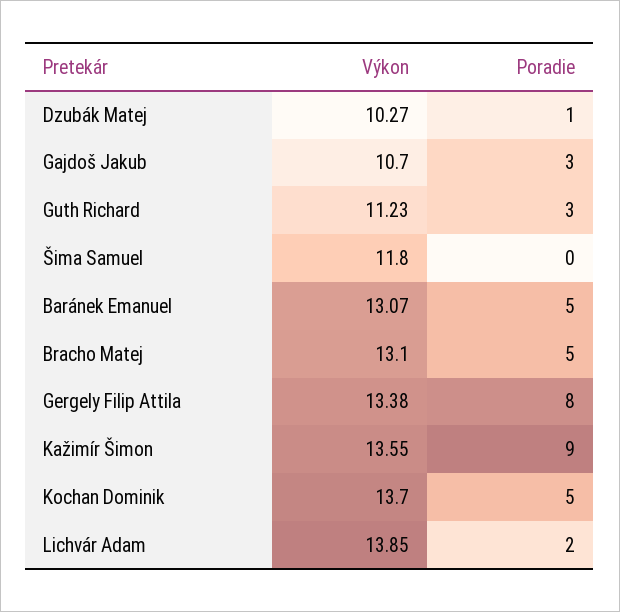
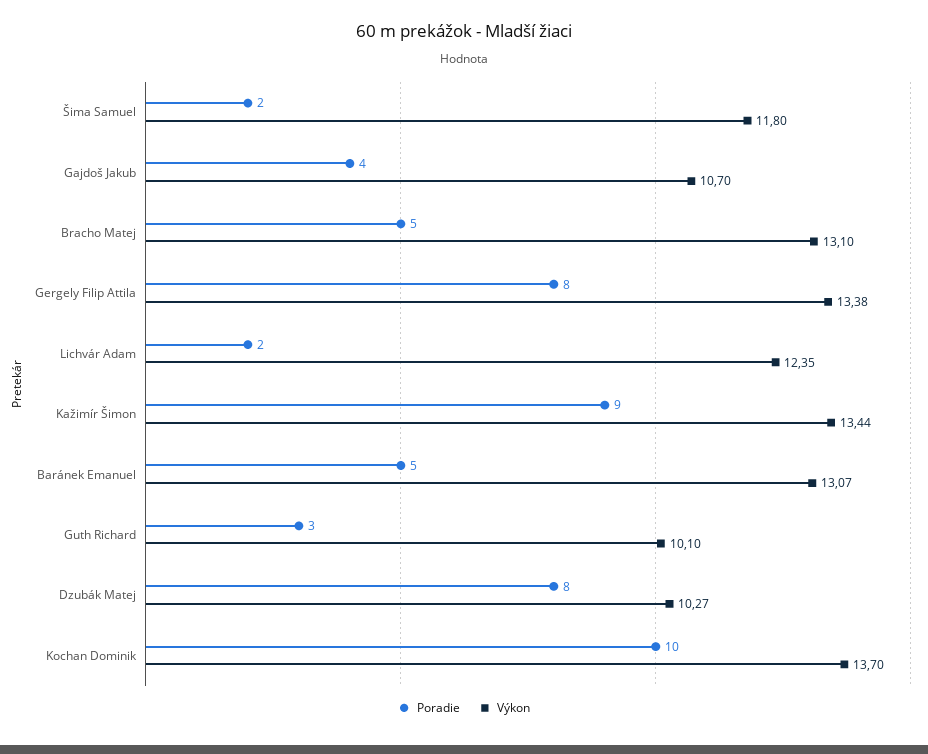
  {
    "Výkon": {
      "Dzubák Matej": 10.27,
      "Gajdoš Jakub": 10.7,
-     "Guth Richard": 11.23,
+     "Guth Richard": 10.1,
      "Šima Samuel": 11.8,
      "Baránek Emanuel": 13.07,
      "Bracho Matej": 13.1,
      "Gergely Filip Attila": 13.38,
-     "Kažimír Šimon": 13.55,
+     "Kažimír Šimon": 13.44,
      "Kochan Dominik": 13.7,
-     "Lichvár Adam": 13.85
+     "Lichvár Adam": 12.35
    },
    "Poradie": {
-     "Dzubák Matej": 1,
+     "Dzubák Matej": 8,
-     "Gajdoš Jakub": 3,
+     "Gajdoš Jakub": 4,
      "Guth Richard": 3,
-     "Šima Samuel": 0,
+     "Šima Samuel": 2,
      "Baránek Emanuel": 5,
      "Bracho Matej": 5,
      "Gergely Filip Attila": 8,
      "Kažimír Šimon": 9,
-     "Kochan Dominik": 5,
+     "Kochan Dominik": 10,
      "Lichvár Adam": 2
    }
  }

